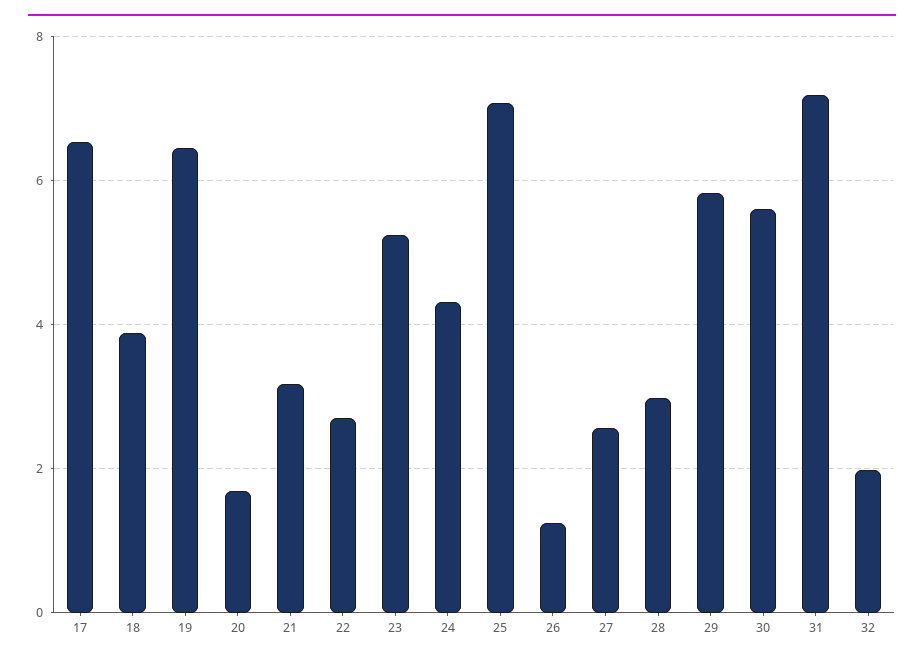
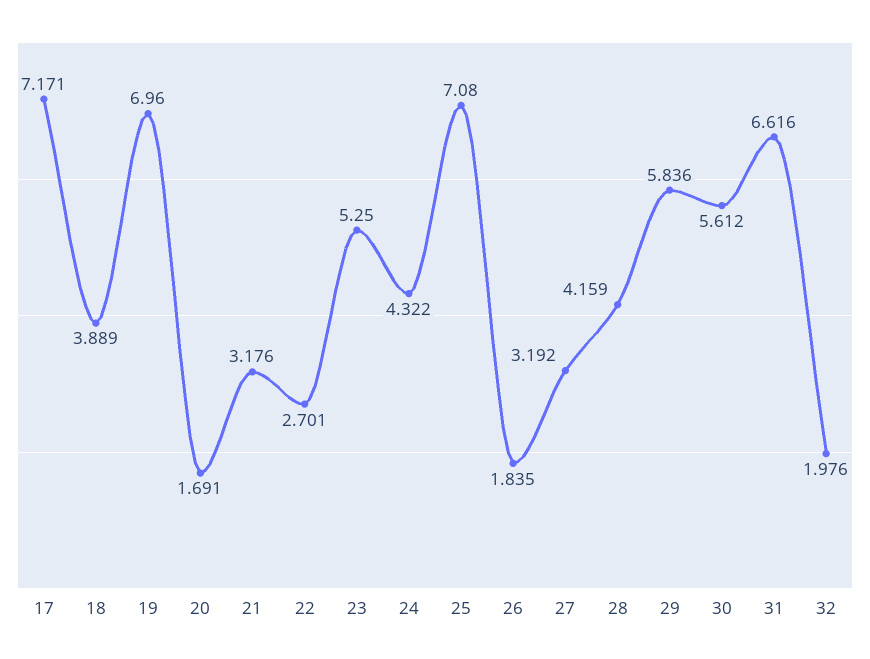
  {
-   "17": 6.6,
+   "17": 7.171,
    "18": 3.889,
-   "19": 6.4,
+   "19": 6.96,
    "20": 1.691,
    "21": 3.176,
    "22": 2.701,
    "23": 5.25,
    "24": 4.322,
    "25": 7.08,
-   "26": 1.2,
+   "26": 1.835,
-   "27": 2.6,
+   "27": 3.192,
-   "28": 3,
+   "28": 4.159,
    "29": 5.836,
    "30": 5.612,
-   "31": 7.2,
+   "31": 6.616,
    "32": 1.976
  }

